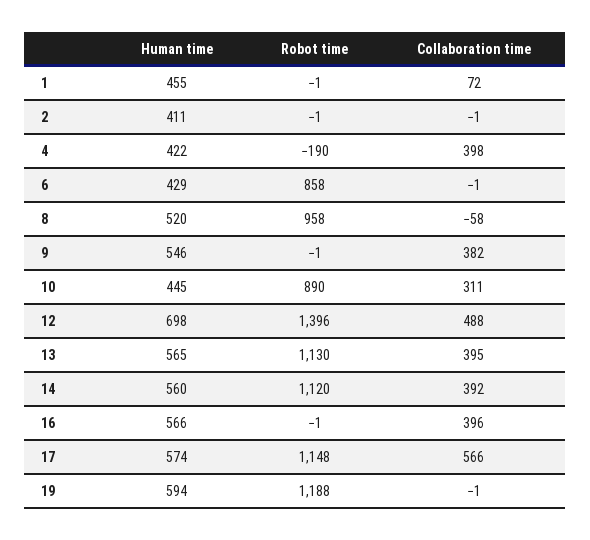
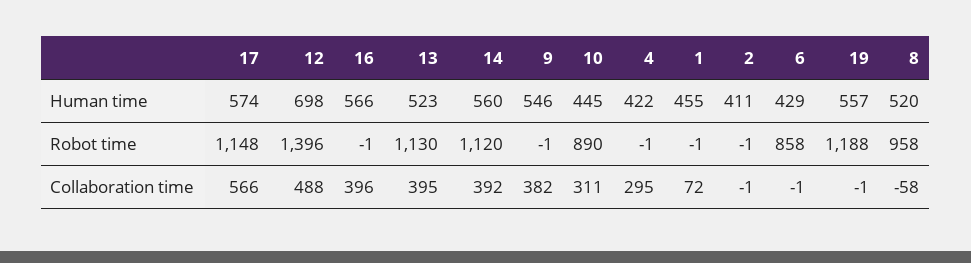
  {
    "Human time": {
      "1": 455,
      "2": 411,
      "4": 422,
      "6": 429,
      "8": 520,
      "9": 546,
      "10": 445,
      "12": 698,
-     "13": 565,
+     "13": 523,
      "14": 560,
      "16": 566,
      "17": 574,
-     "19": 594
+     "19": 557
    },
    "Robot time": {
      "1": -1,
      "2": -1,
-     "4": -190,
+     "4": -1,
      "6": 858,
      "8": 958,
      "9": -1,
      "10": 890,
      "12": 1396,
      "13": 1130,
      "14": 1120,
      "16": -1,
      "17": 1148,
      "19": 1188
    },
    "Collaboration time": {
      "1": 72,
      "2": -1,
-     "4": 398,
+     "4": 295,
      "6": -1,
      "8": -58,
      "9": 382,
      "10": 311,
      "12": 488,
      "13": 395,
      "14": 392,
      "16": 396,
      "17": 566,
      "19": -1
    }
  }

